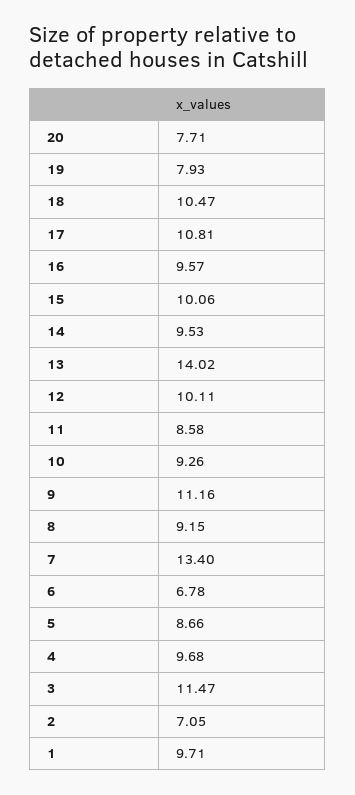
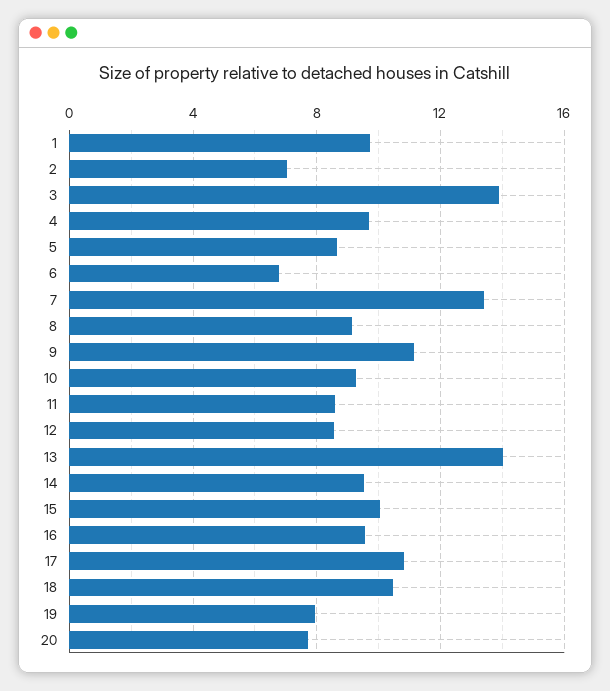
  {
    "20": 7.71,
    "19": 7.93,
    "18": 10.47,
    "17": 10.81,
    "16": 9.57,
    "15": 10.06,
    "14": 9.53,
    "13": 14.02,
-   "12": 10.11,
+   "12": 8.5,
    "11": 8.58,
    "10": 9.26,
    "9": 11.16,
    "8": 9.15,
    "7": 13.4,
    "6": 6.78,
    "5": 8.66,
    "4": 9.68,
-   "3": 11.47,
+   "3": 14,
    "2": 7.05,
    "1": 9.71
  }

